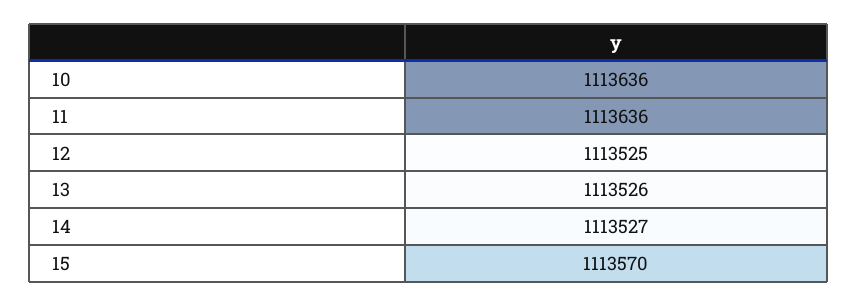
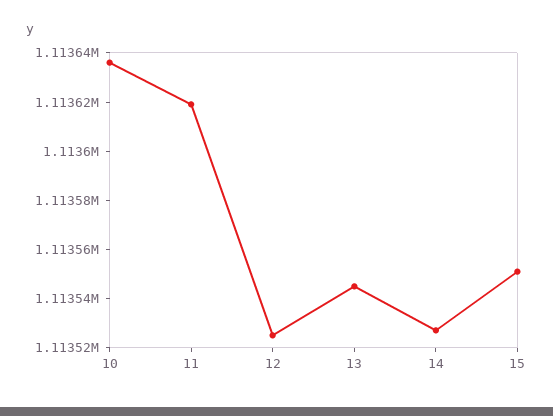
  {
    "10": 1113636,
-   "11": 1113636,
+   "11": 1113620,
    "12": 1113525,
-   "13": 1113526,
+   "13": 1113545,
    "14": 1113527,
-   "15": 1113570
+   "15": 1113550
  }

